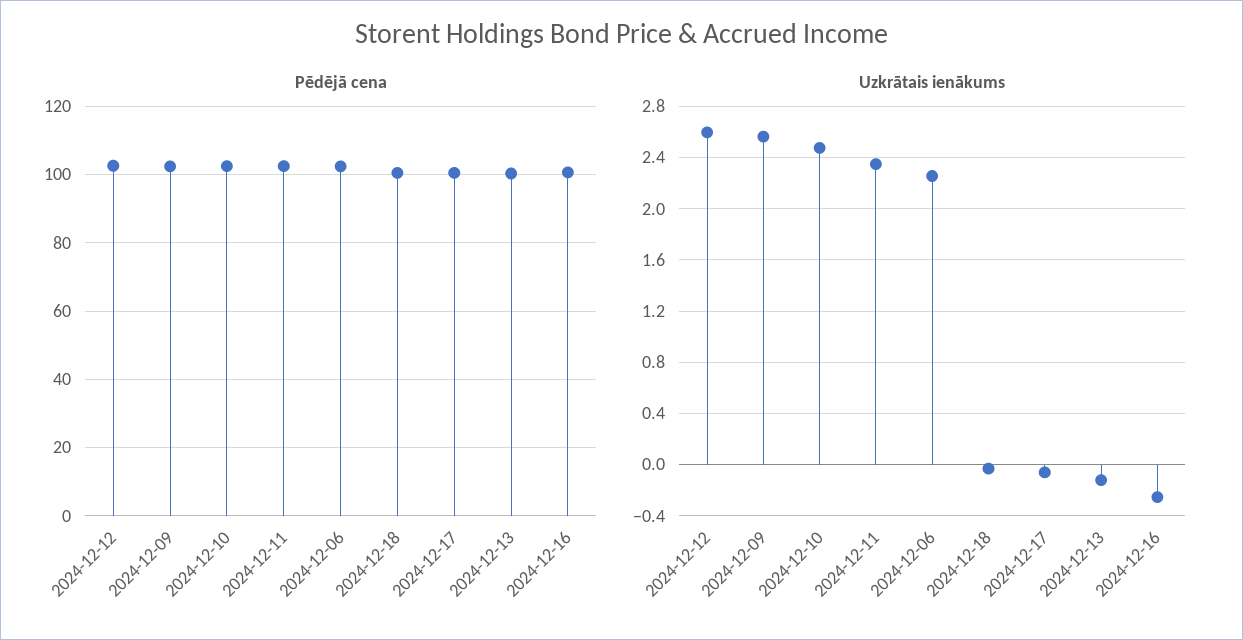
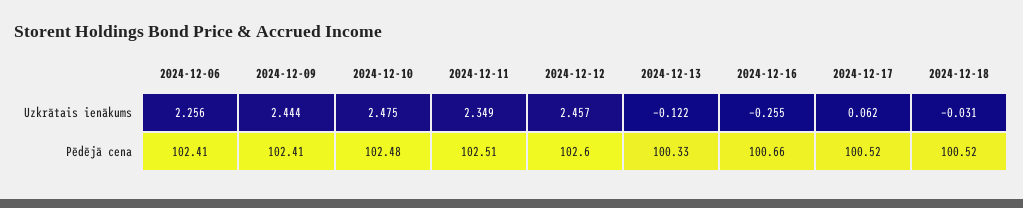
  {
    "Pēdējā cena": {
      "2024-12-12": 102.6,
      "2024-12-09": 102.41,
      "2024-12-10": 102.48,
      "2024-12-11": 102.51,
      "2024-12-06": 102.41,
      "2024-12-18": 100.52,
      "2024-12-17": 100.52,
      "2024-12-13": 100.33,
      "2024-12-16": 100.66
    },
    "Uzkrātais ienākums": {
-     "2024-12-12": 2.6,
+     "2024-12-12": 2.457,
-     "2024-12-09": 2.55,
+     "2024-12-09": 2.444,
      "2024-12-10": 2.475,
      "2024-12-11": 2.349,
      "2024-12-06": 2.256,
      "2024-12-18": -0.031,
-     "2024-12-17": -0.05,
+     "2024-12-17": 0.062,
      "2024-12-13": -0.122,
      "2024-12-16": -0.255
    }
  }

